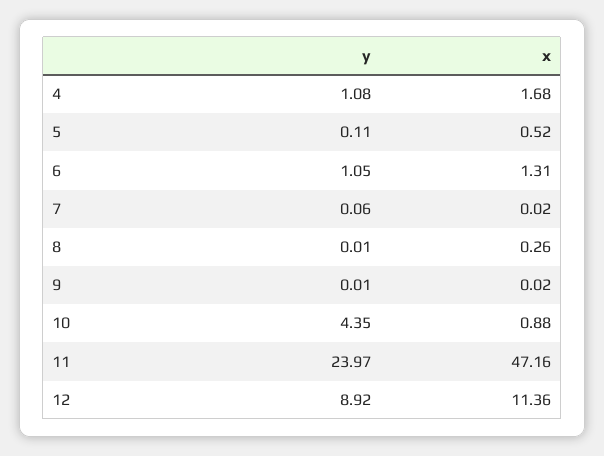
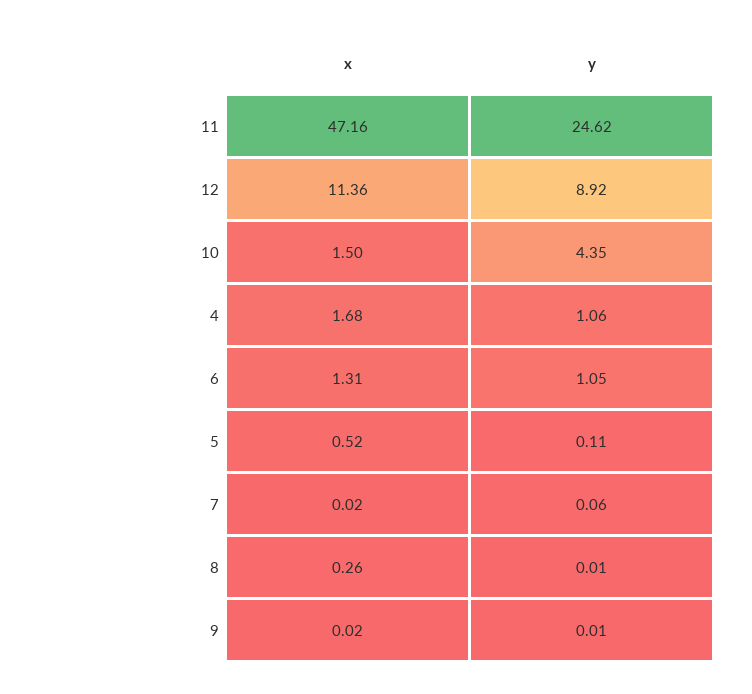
  {
    "y": {
-     "4": 1.08,
+     "4": 1.06,
      "5": 0.11,
      "6": 1.05,
      "7": 0.06,
      "8": 0.01,
      "9": 0.01,
      "10": 4.35,
-     "11": 23.97,
+     "11": 24.62,
      "12": 8.92
    },
    "x": {
      "4": 1.68,
      "5": 0.52,
      "6": 1.31,
      "7": 0.02,
      "8": 0.26,
      "9": 0.02,
-     "10": 0.88,
+     "10": 1.5,
      "11": 47.16,
      "12": 11.36
    }
  }

